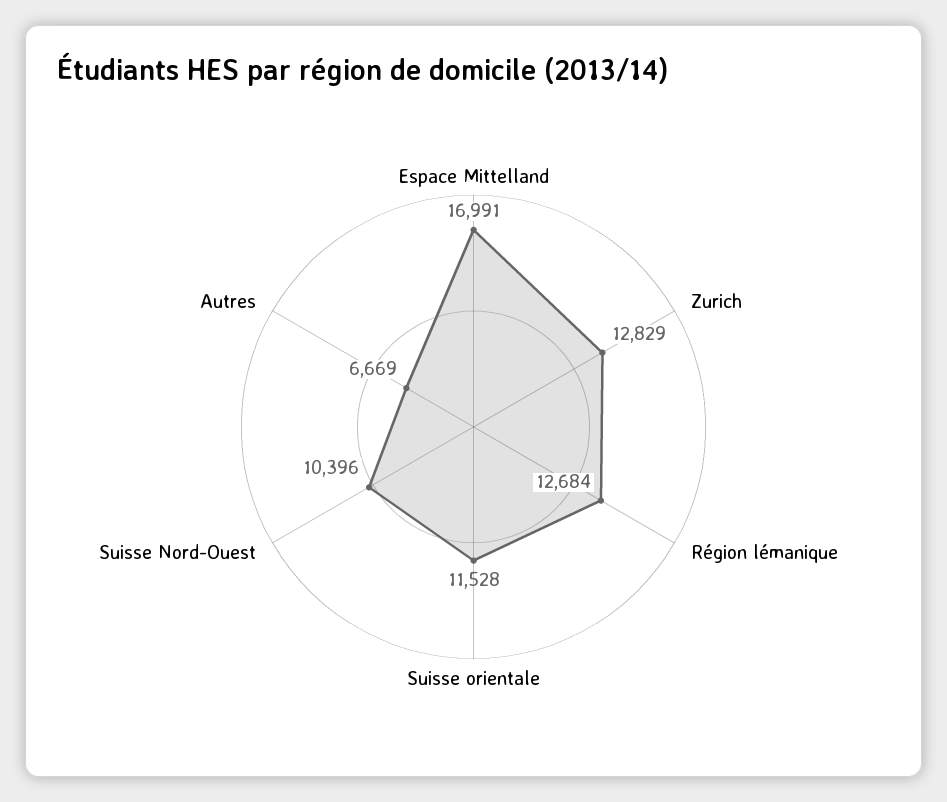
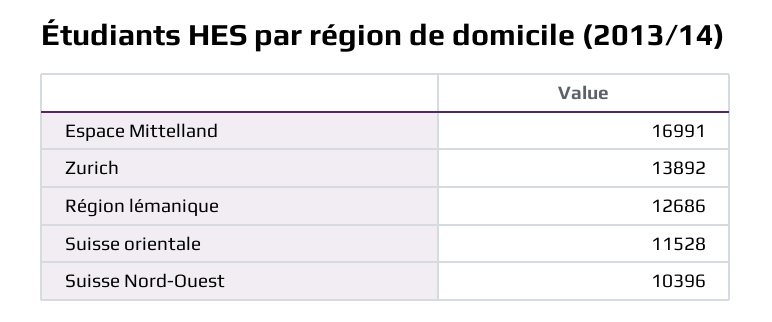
  {
    "Espace Mittelland": 16991,
-   "Zurich": 12829,
+   "Zurich": 13892,
-   "Région lémanique": 12684,
+   "Région lémanique": 12686,
    "Suisse orientale": 11528,
-   "Suisse Nord-Ouest": 10396,
+   "Suisse Nord-Ouest": 10396
-   "Autres": 6669
  }

